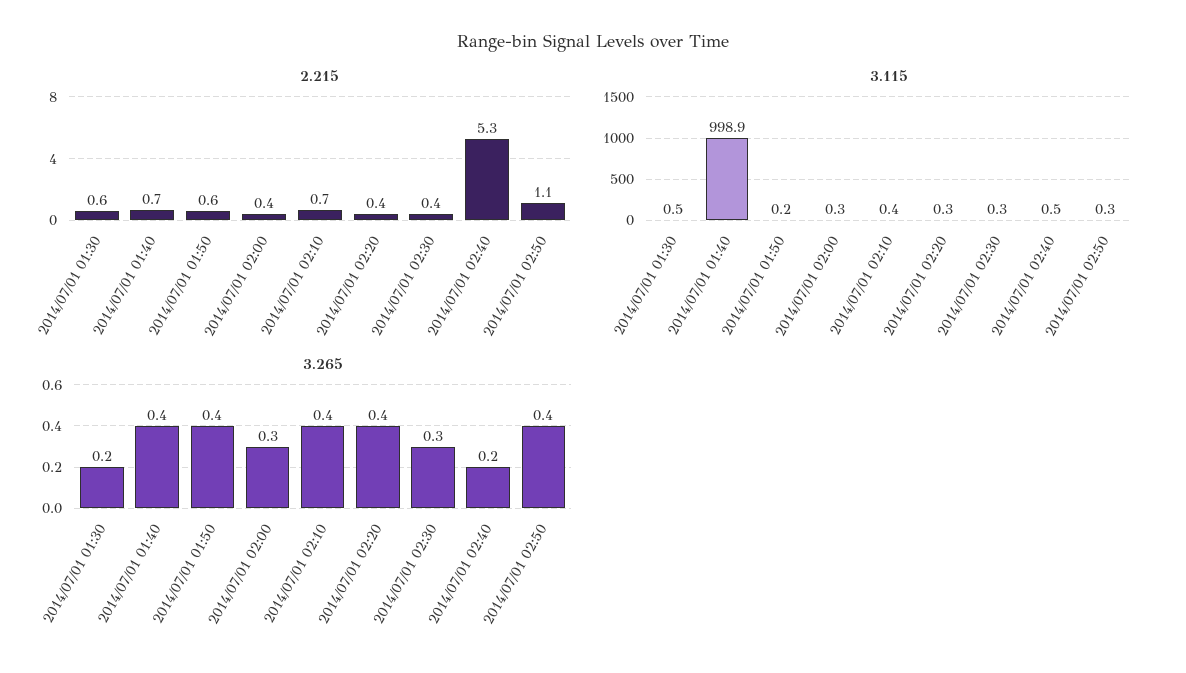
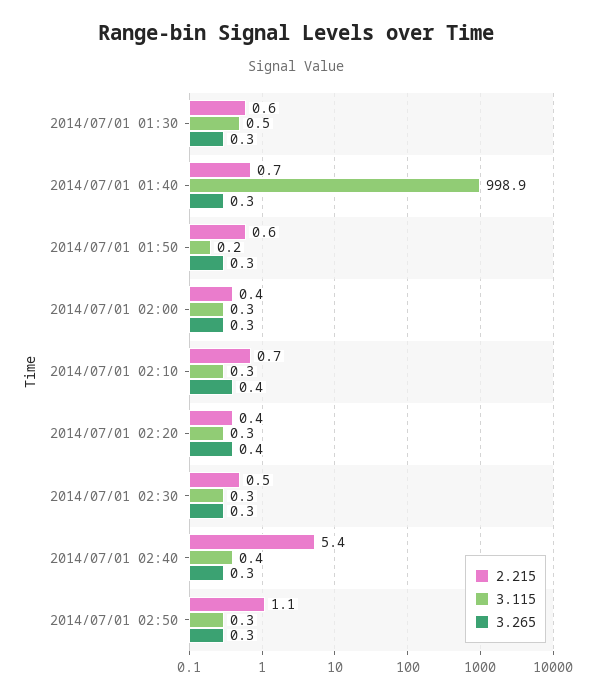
  {
    "2.215": {
      "2014/07/01 01:30": 0.6,
      "2014/07/01 01:40": 0.7,
      "2014/07/01 01:50": 0.6,
      "2014/07/01 02:00": 0.4,
      "2014/07/01 02:10": 0.7,
      "2014/07/01 02:20": 0.4,
-     "2014/07/01 02:30": 0.4,
+     "2014/07/01 02:30": 0.5,
-     "2014/07/01 02:40": 5.3,
+     "2014/07/01 02:40": 5.4,
      "2014/07/01 02:50": 1.1
    },
    "3.115": {
      "2014/07/01 01:30": 0.5,
      "2014/07/01 01:40": 998.9,
      "2014/07/01 01:50": 0.2,
      "2014/07/01 02:00": 0.3,
-     "2014/07/01 02:10": 0.4,
+     "2014/07/01 02:10": 0.3,
      "2014/07/01 02:20": 0.3,
      "2014/07/01 02:30": 0.3,
-     "2014/07/01 02:40": 0.5,
+     "2014/07/01 02:40": 0.4,
      "2014/07/01 02:50": 0.3
    },
    "3.265": {
-     "2014/07/01 01:30": 0.2,
+     "2014/07/01 01:30": 0.3,
-     "2014/07/01 01:40": 0.4,
+     "2014/07/01 01:40": 0.3,
-     "2014/07/01 01:50": 0.4,
+     "2014/07/01 01:50": 0.3,
      "2014/07/01 02:00": 0.3,
      "2014/07/01 02:10": 0.4,
      "2014/07/01 02:20": 0.4,
      "2014/07/01 02:30": 0.3,
-     "2014/07/01 02:40": 0.2,
+     "2014/07/01 02:40": 0.3,
-     "2014/07/01 02:50": 0.4
+     "2014/07/01 02:50": 0.3
    }
  }

